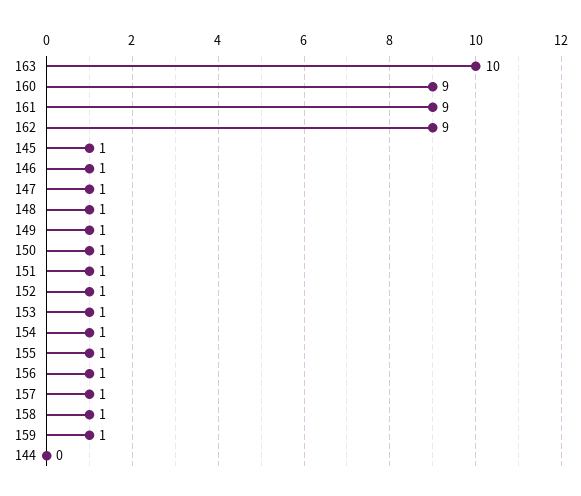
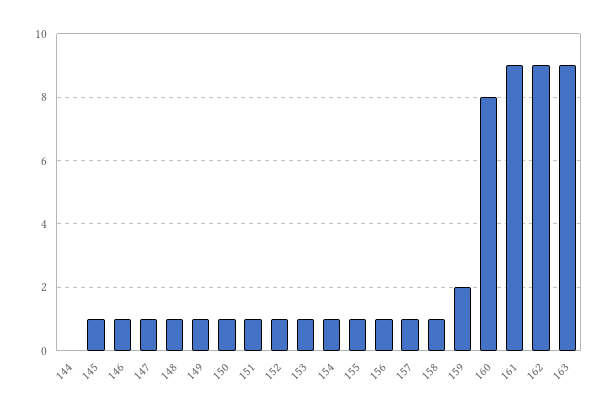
  {
-   "163": 10,
+   "163": 9,
-   "160": 9,
+   "160": 8,
    "161": 9,
    "162": 9,
    "145": 1,
    "146": 1,
    "147": 1,
    "148": 1,
    "149": 1,
    "150": 1,
    "151": 1,
    "152": 1,
    "153": 1,
    "154": 1,
    "155": 1,
    "156": 1,
    "157": 1,
    "158": 1,
-   "159": 1,
+   "159": 2,
    "144": 0
  }

